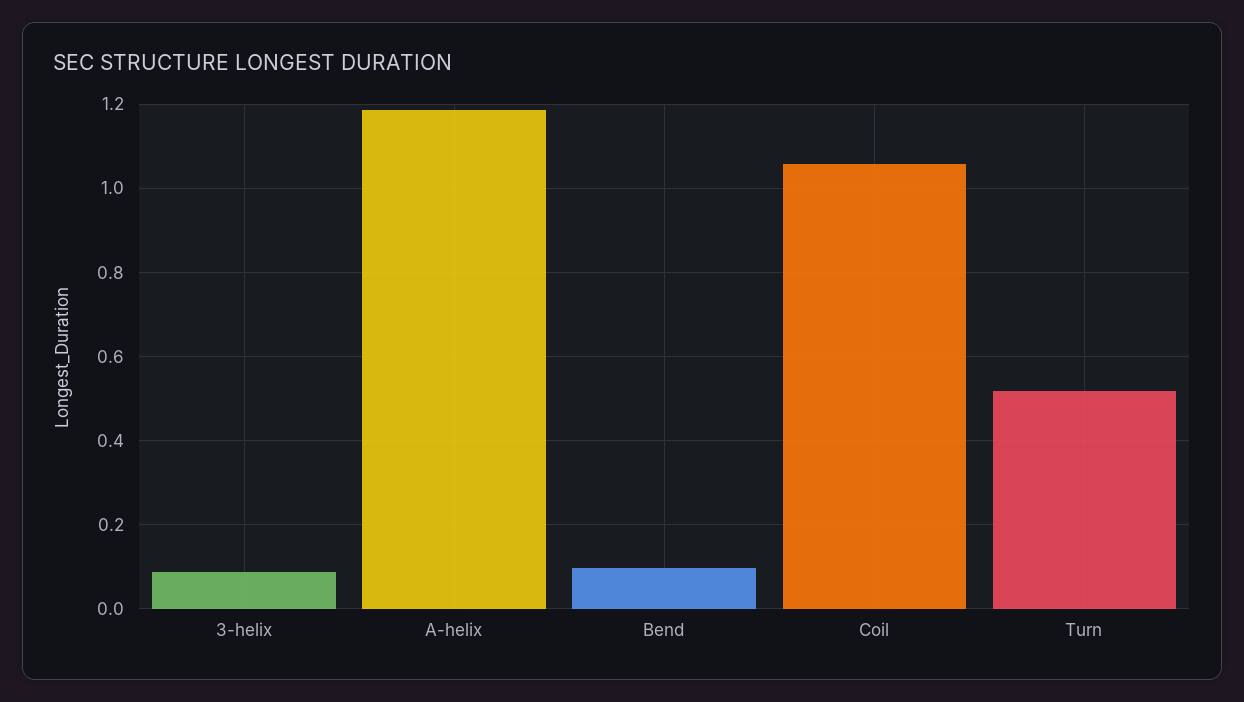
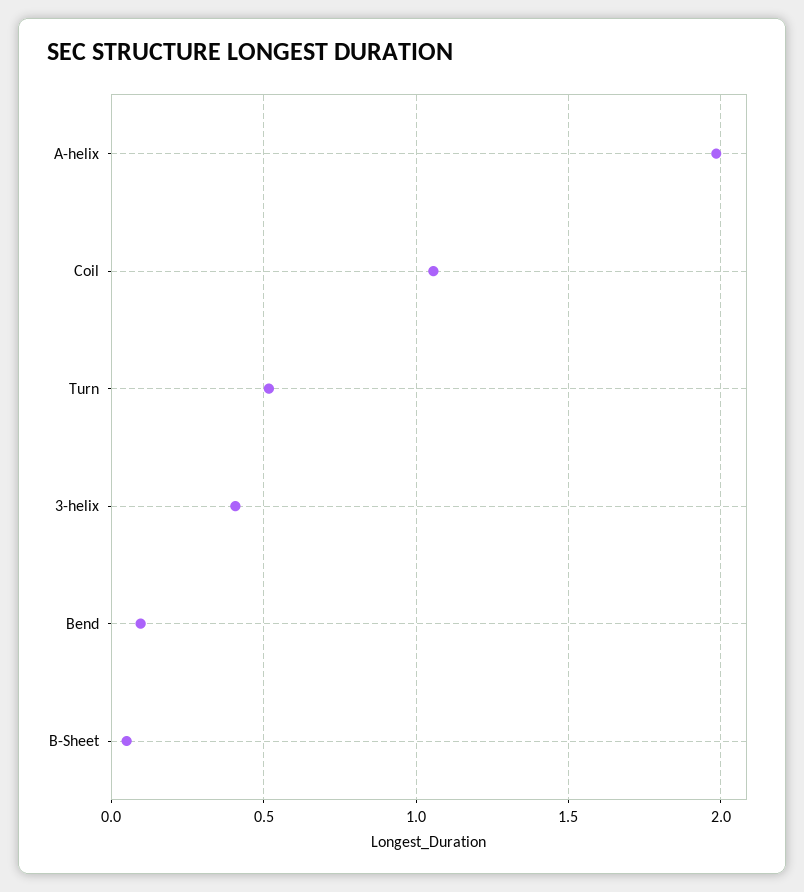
  {
-   "3-helix": 0.08,
+   "3-helix": 0.4,
-   "A-helix": 1.18,
+   "A-helix": 2,
    "Bend": 0.1,
    "Coil": 1.06,
-   "Turn": 0.52
+   "Turn": 0.52,
+   "B-Sheet": 0.05
  }

